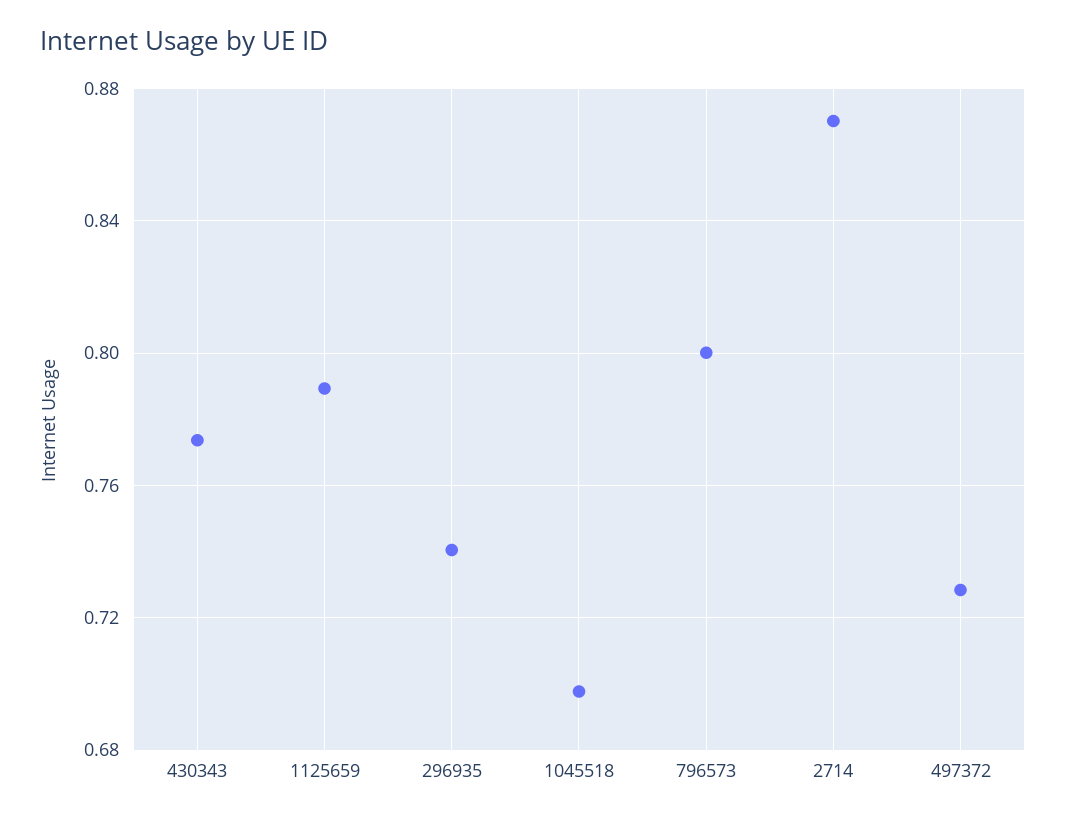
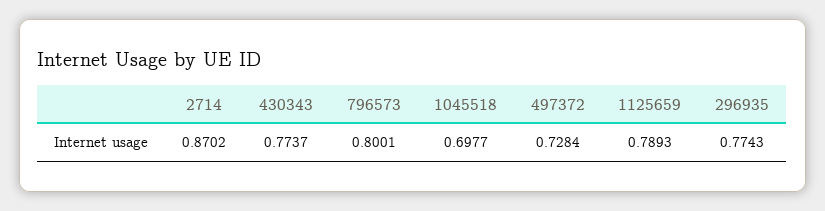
  {
    "430343": 0.7737,
    "1125659": 0.7893,
-   "296935": 0.74,
+   "296935": 0.7743,
    "1045518": 0.6977,
    "796573": 0.8001,
    "2714": 0.8702,
    "497372": 0.7284
  }

